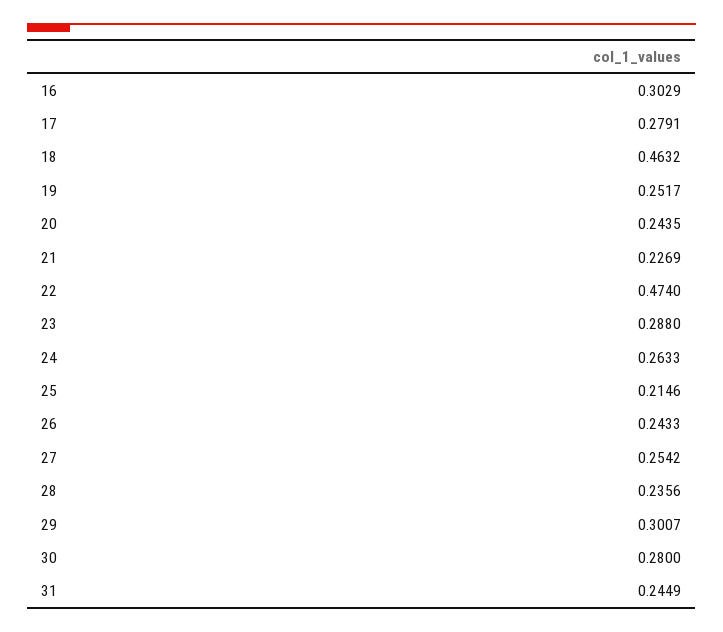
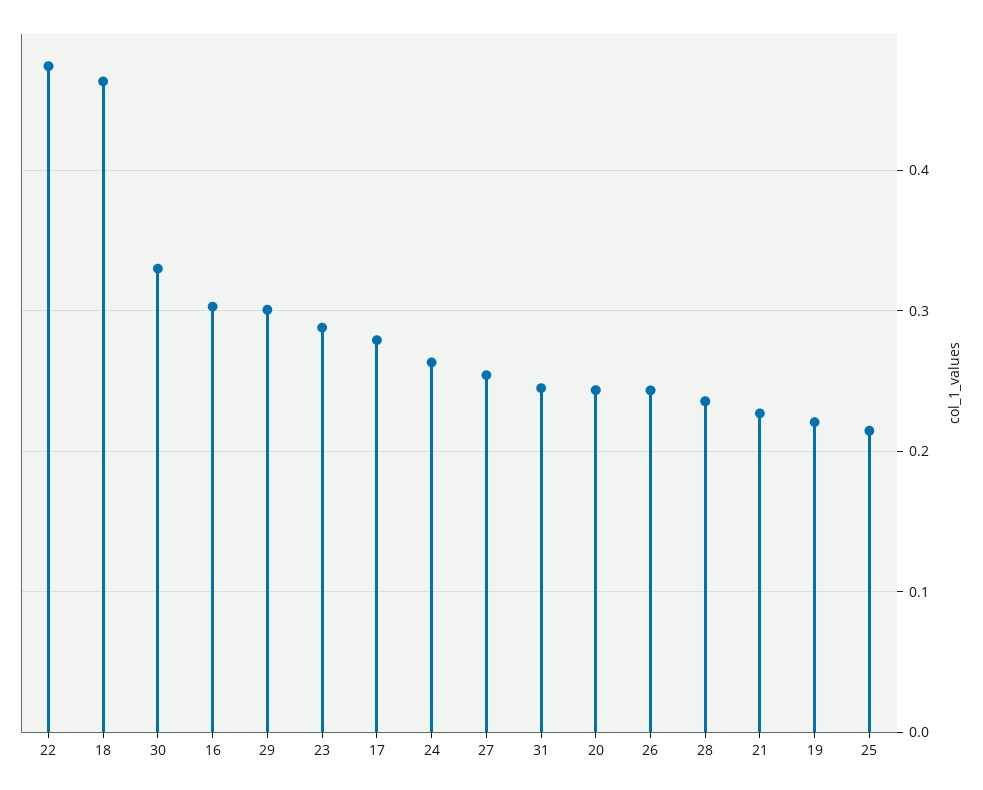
  {
    "16": 0.3029,
    "17": 0.2791,
    "18": 0.4632,
-   "19": 0.2517,
+   "19": 0.22,
    "20": 0.2435,
    "21": 0.2269,
    "22": 0.474,
    "23": 0.288,
    "24": 0.2633,
    "25": 0.2146,
    "26": 0.2433,
    "27": 0.2542,
    "28": 0.2356,
    "29": 0.3007,
-   "30": 0.28,
+   "30": 0.33,
    "31": 0.2449
  }

